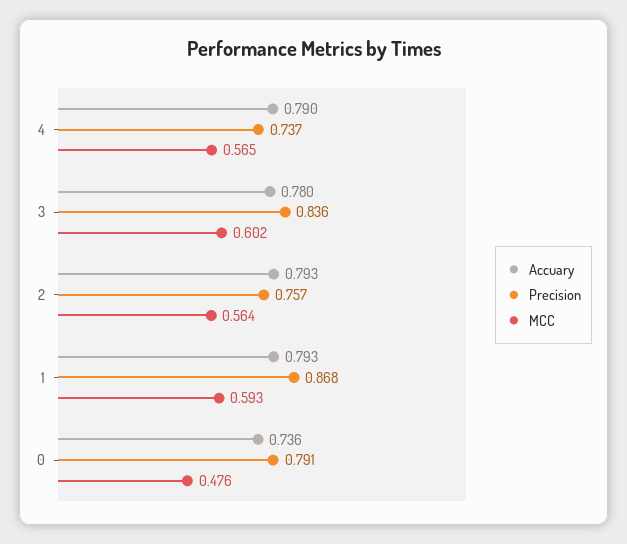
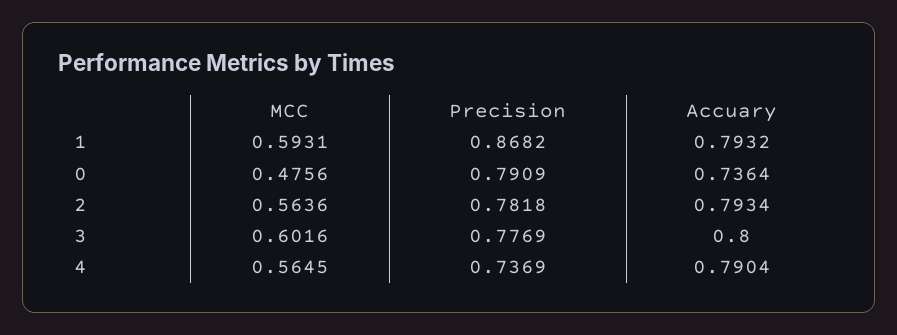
  {
    "Accuary": {
      "4": 0.7904,
-     "3": 0.78,
+     "3": 0.8,
      "2": 0.7934,
      "1": 0.7932,
      "0": 0.7364
    },
    "Precision": {
      "4": 0.7369,
-     "3": 0.836,
+     "3": 0.7769,
-     "2": 0.757,
+     "2": 0.7818,
      "1": 0.8682,
      "0": 0.7909
    },
    "MCC": {
      "4": 0.5645,
      "3": 0.6016,
      "2": 0.5636,
      "1": 0.5931,
      "0": 0.4756
    }
  }

